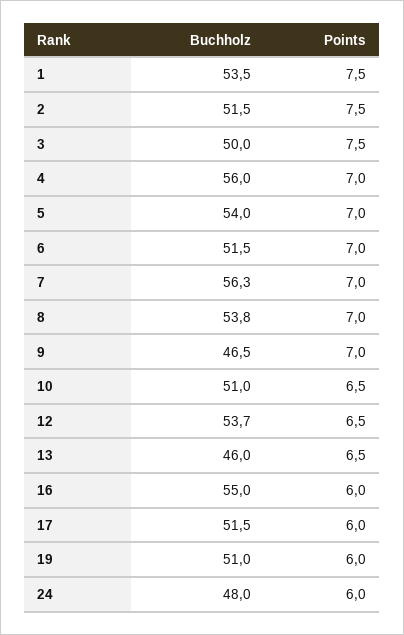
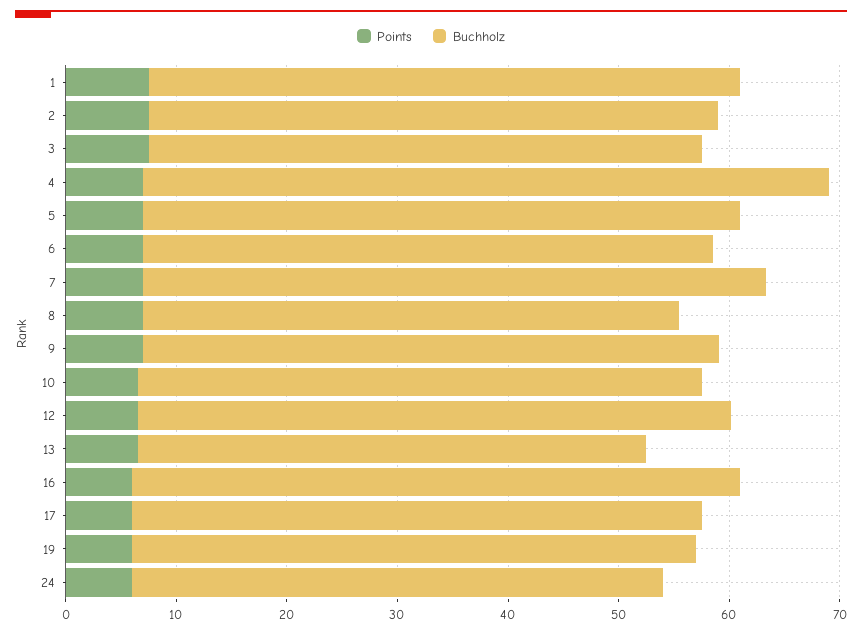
  {
    "Buchholz": {
      "1": 53.5,
      "2": 51.5,
      "3": 50,
-     "4": 56,
+     "4": 62,
      "5": 54,
      "6": 51.5,
      "7": 56.3,
-     "8": 53.8,
+     "8": 48,
-     "9": 46.5,
+     "9": 52,
      "10": 51,
      "12": 53.7,
      "13": 46,
      "16": 55,
      "17": 51.5,
      "19": 51,
      "24": 48
    },
    "Points": {
      "1": 7.5,
      "2": 7.5,
      "3": 7.5,
      "4": 7,
      "5": 7,
      "6": 7,
      "7": 7,
      "8": 7,
      "9": 7,
      "10": 6.5,
      "12": 6.5,
      "13": 6.5,
      "16": 6,
      "17": 6,
      "19": 6,
      "24": 6
    }
  }

